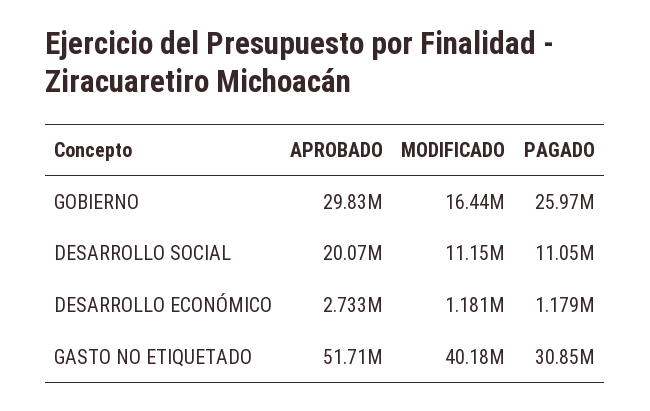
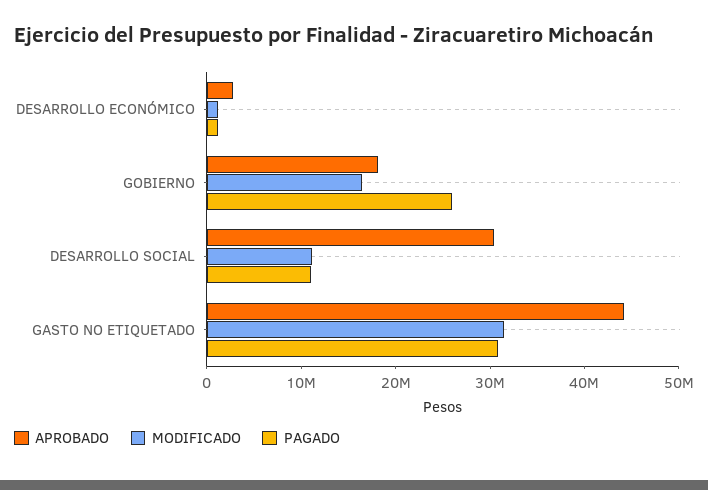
  {
    "APROBADO": {
-     "GOBIERNO": 29830000,
+     "GOBIERNO": 18000000,
-     "DESARROLLO SOCIAL": 20070000,
+     "DESARROLLO SOCIAL": 30000000,
      "DESARROLLO ECONÓMICO": 2733000,
-     "GASTO NO ETIQUETADO": 51710000
+     "GASTO NO ETIQUETADO": 44000000
    },
    "MODIFICADO": {
      "GOBIERNO": 16440000,
      "DESARROLLO SOCIAL": 11150000,
      "DESARROLLO ECONÓMICO": 1181000,
-     "GASTO NO ETIQUETADO": 40180000
+     "GASTO NO ETIQUETADO": 32000000
    },
    "PAGADO": {
      "GOBIERNO": 25970000,
      "DESARROLLO SOCIAL": 11050000,
      "DESARROLLO ECONÓMICO": 1179000,
      "GASTO NO ETIQUETADO": 30850000
    }
  }

